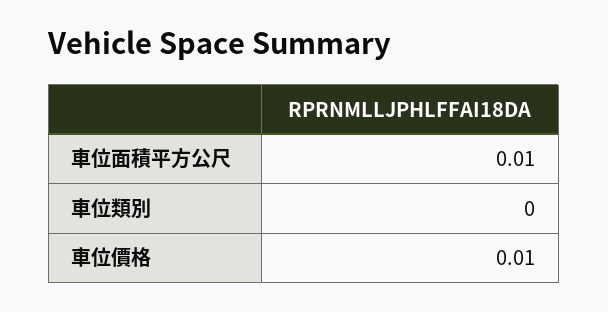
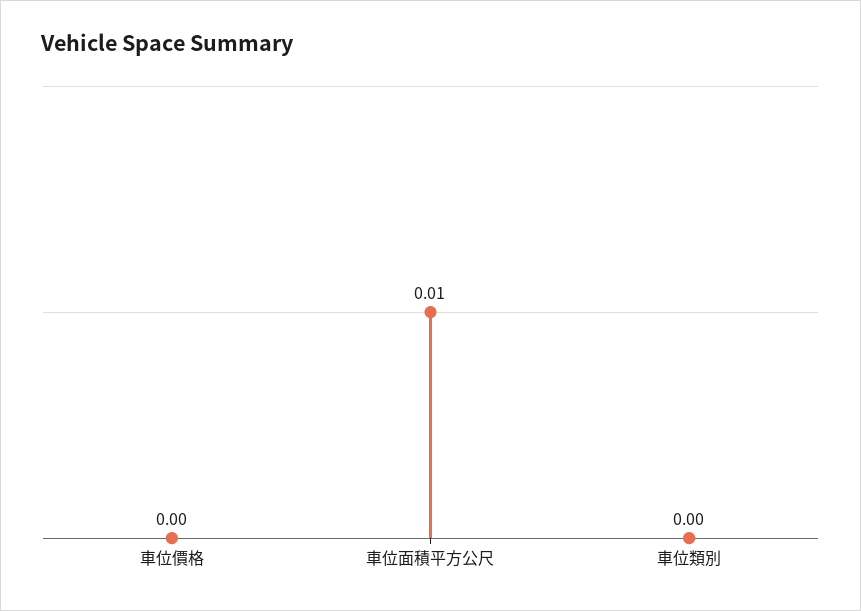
  {
    "車位面積平方公尺": 0.01,
    "車位類別": 0,
-   "車位價格": 0.01
+   "車位價格": 0
  }

